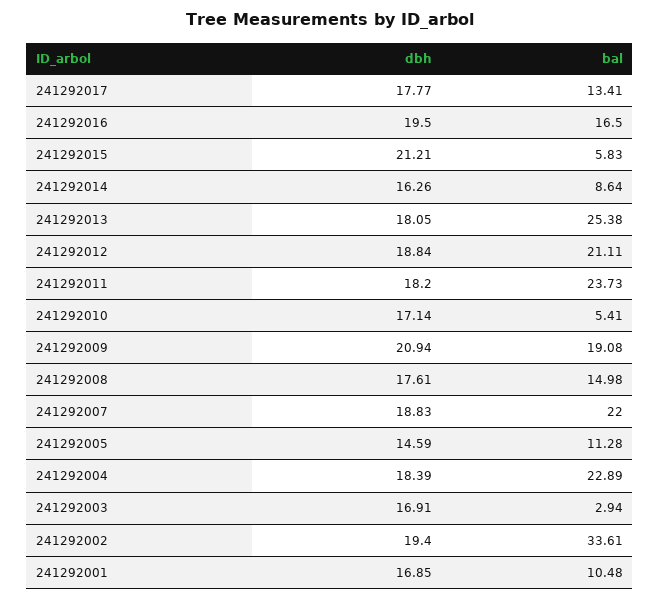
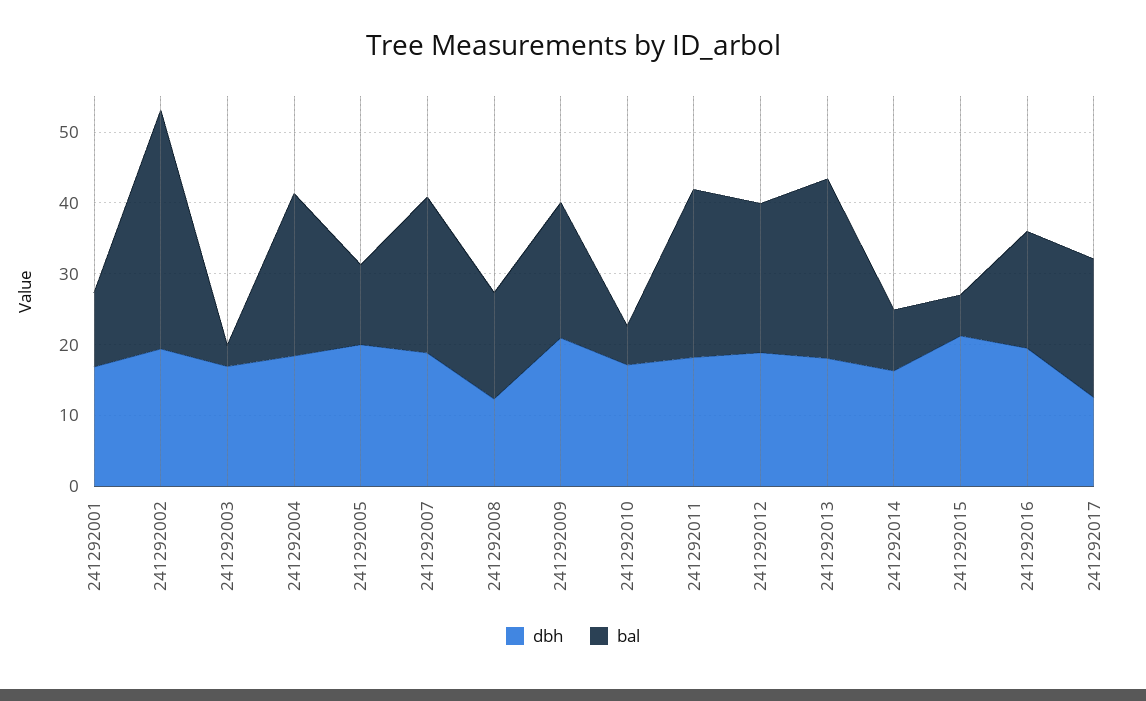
  {
    "dbh": {
-     "241292017": 17.77,
+     "241292017": 12,
      "241292016": 19.5,
      "241292015": 21.21,
      "241292014": 16.26,
      "241292013": 18.05,
      "241292012": 18.84,
      "241292011": 18.2,
      "241292010": 17.14,
      "241292009": 20.94,
-     "241292008": 17.61,
+     "241292008": 12,
      "241292007": 18.83,
-     "241292005": 14.59,
+     "241292005": 20,
      "241292004": 18.39,
      "241292003": 16.91,
      "241292002": 19.4,
      "241292001": 16.85
    },
    "bal": {
-     "241292017": 13.41,
+     "241292017": 20,
      "241292016": 16.5,
      "241292015": 5.83,
      "241292014": 8.64,
      "241292013": 25.38,
      "241292012": 21.11,
      "241292011": 23.73,
      "241292010": 5.41,
      "241292009": 19.08,
      "241292008": 14.98,
      "241292007": 22,
      "241292005": 11.28,
      "241292004": 22.89,
      "241292003": 2.94,
      "241292002": 33.61,
      "241292001": 10.48
    }
  }

